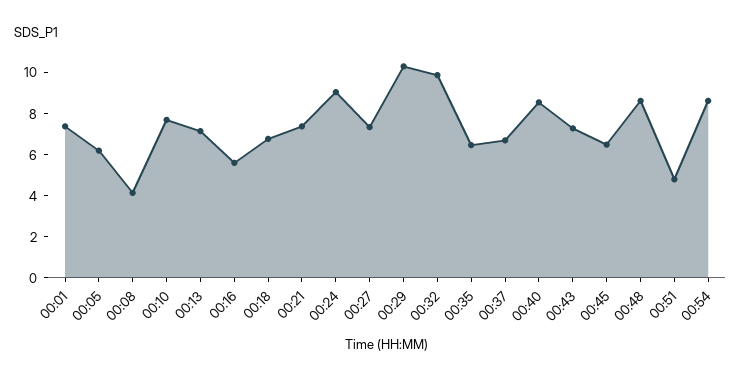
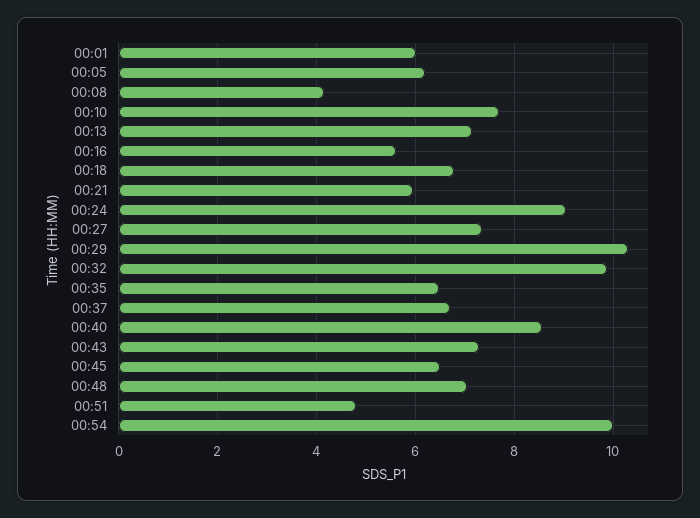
  {
-   "00:01": 7.5,
+   "00:01": 6,
    "00:05": 6.2,
    "00:08": 4.2,
    "00:10": 7.8,
    "00:13": 7.2,
    "00:16": 5.6,
    "00:18": 6.8,
-   "00:21": 7.5,
+   "00:21": 6,
    "00:24": 9,
    "00:27": 7.4,
    "00:29": 10.4,
    "00:32": 9.8,
    "00:35": 6.4,
    "00:37": 6.8,
    "00:40": 8.6,
    "00:43": 7.2,
    "00:45": 6.6,
-   "00:48": 8.5,
+   "00:48": 7,
    "00:51": 4.8,
-   "00:54": 8.5
+   "00:54": 10
  }

